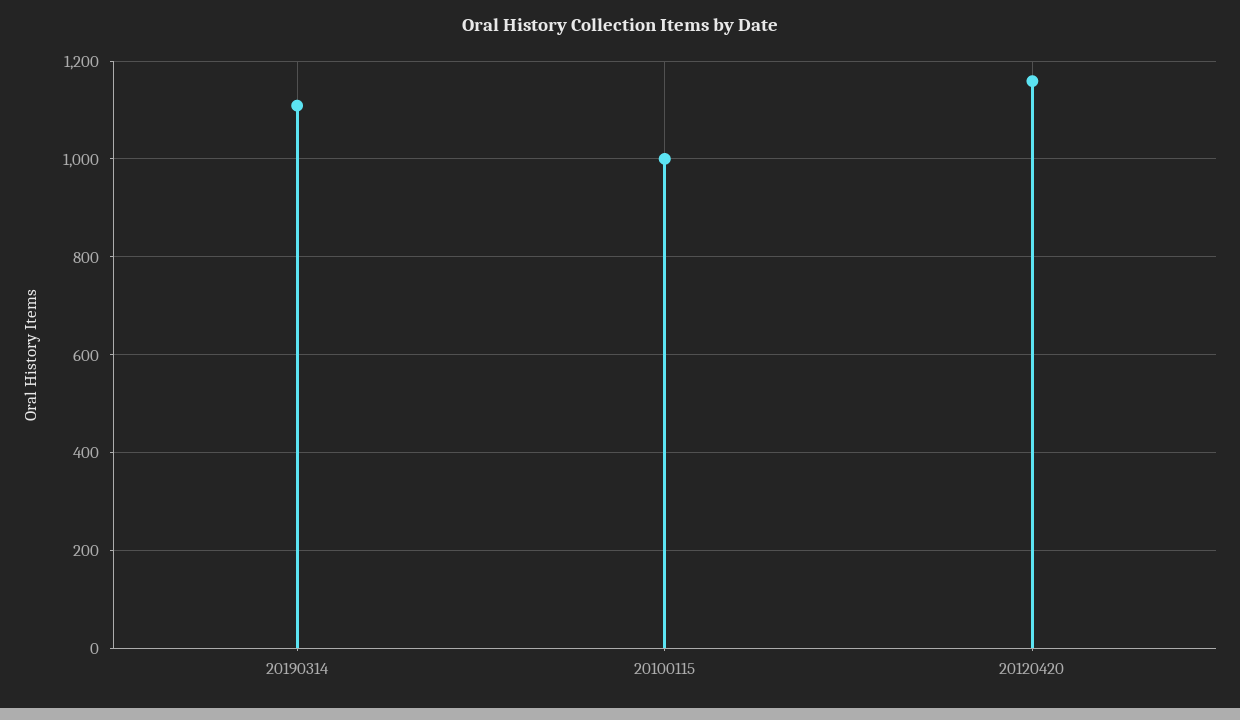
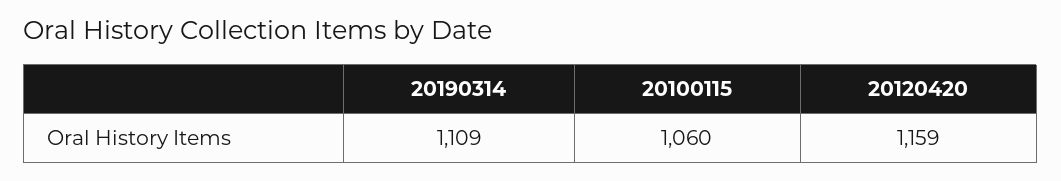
  {
    "20190314": 1109,
-   "20100115": 1000,
+   "20100115": 1060,
    "20120420": 1159
  }

